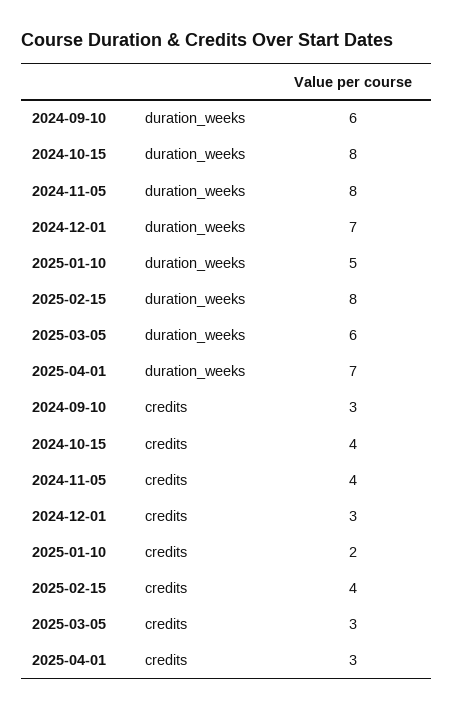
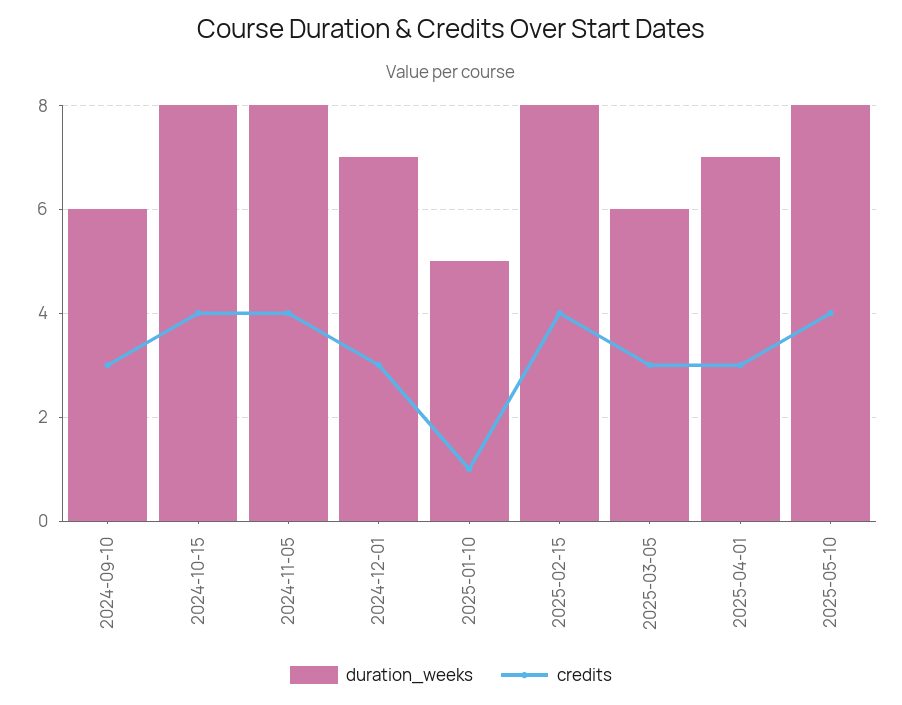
  {
    "duration_weeks": {
      "2024-09-10": 6,
      "2024-10-15": 8,
      "2024-11-05": 8,
      "2024-12-01": 7,
      "2025-01-10": 5,
      "2025-02-15": 8,
      "2025-03-05": 6,
-     "2025-04-01": 7
+     "2025-04-01": 7,
+     "2025-05-10": 8
    },
    "credits": {
      "2024-09-10": 3,
      "2024-10-15": 4,
      "2024-11-05": 4,
      "2024-12-01": 3,
-     "2025-01-10": 2,
+     "2025-01-10": 1,
      "2025-02-15": 4,
      "2025-03-05": 3,
-     "2025-04-01": 3
+     "2025-04-01": 3,
+     "2025-05-10": 4
    }
  }

